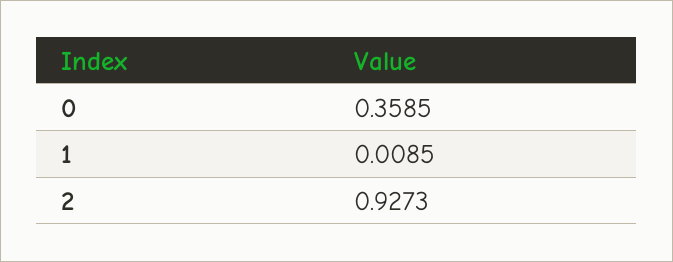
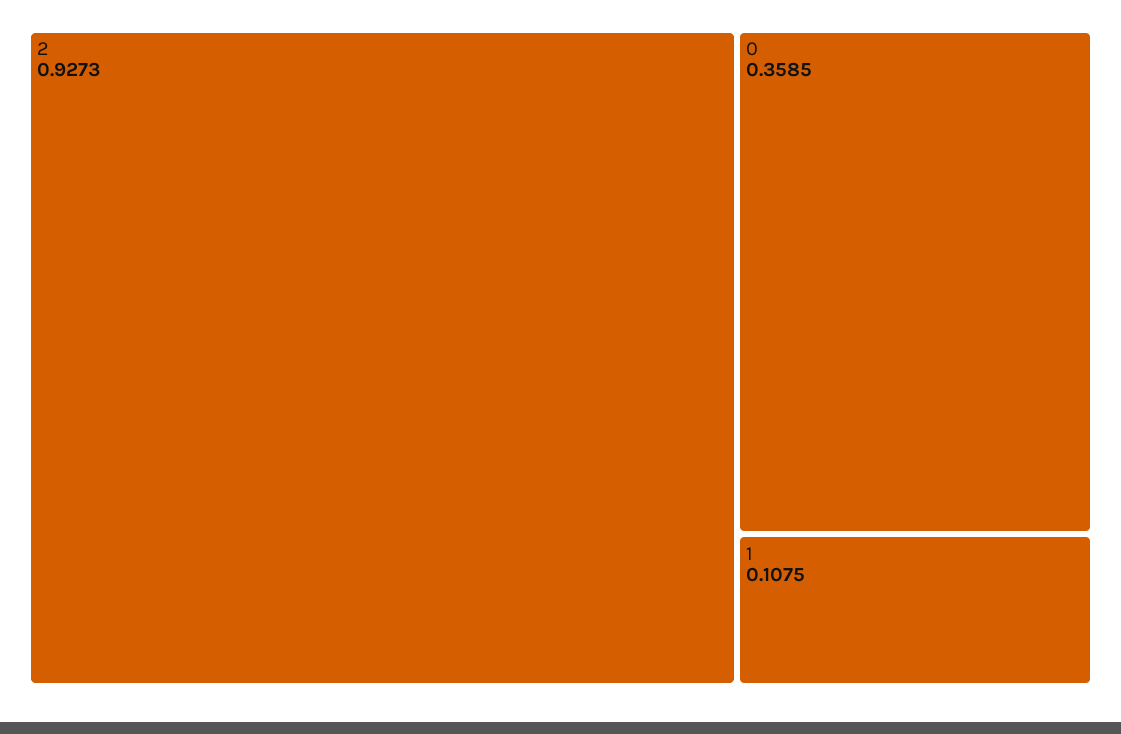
  {
    "0": 0.3585,
-   "1": 0.0085,
+   "1": 0.1075,
    "2": 0.9273
  }

